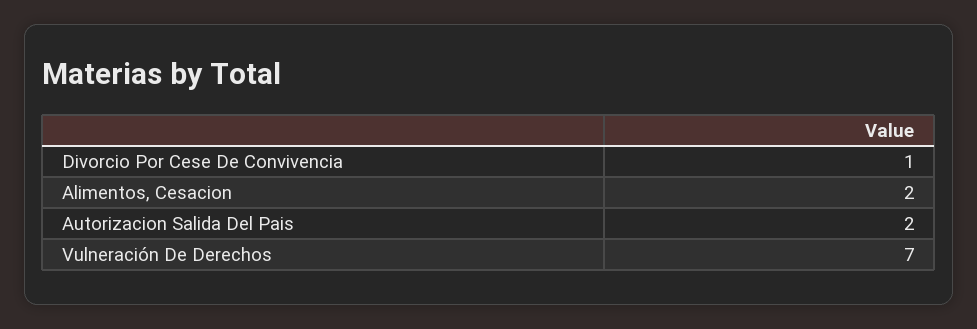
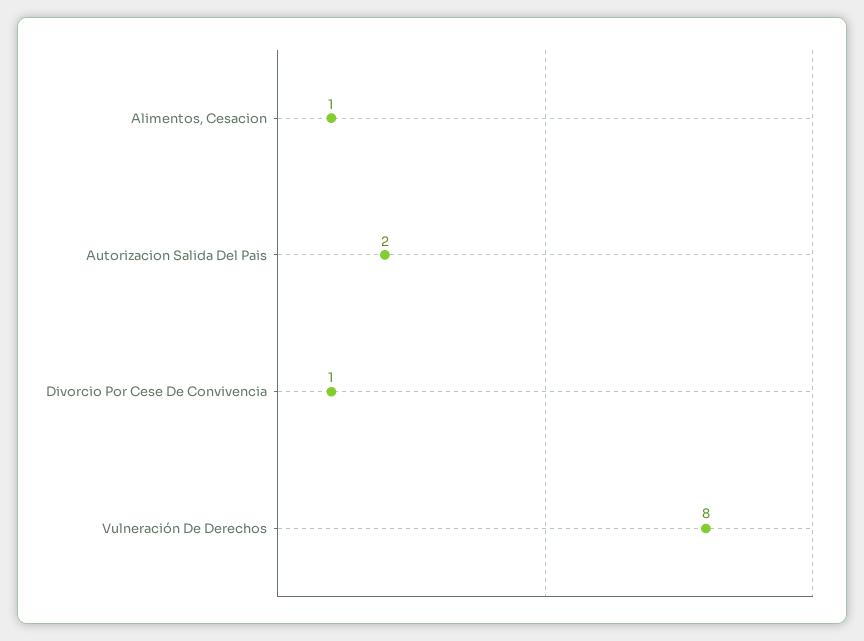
  {
    "Divorcio Por Cese De Convivencia": 1,
-   "Alimentos, Cesacion": 2,
+   "Alimentos, Cesacion": 1,
    "Autorizacion Salida Del Pais": 2,
-   "Vulneración De Derechos": 7
+   "Vulneración De Derechos": 8
  }

